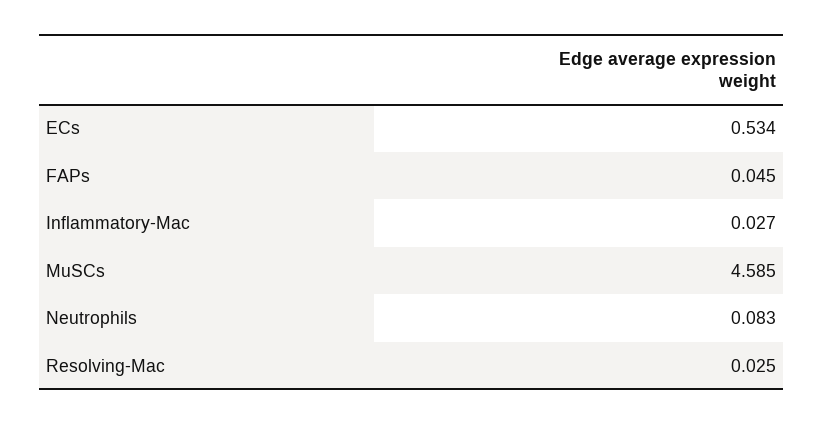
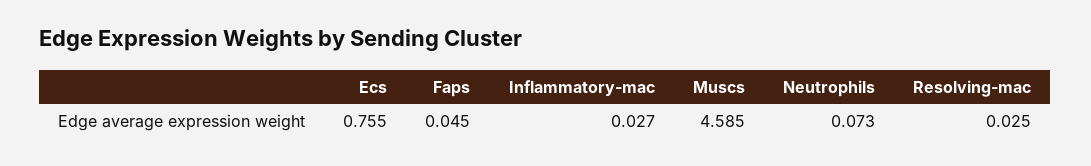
  {
-   "ECs": 0.534,
+   "ECs": 0.755,
    "FAPs": 0.045,
    "Inflammatory-Mac": 0.027,
    "MuSCs": 4.585,
-   "Neutrophils": 0.083,
+   "Neutrophils": 0.073,
    "Resolving-Mac": 0.025
  }

